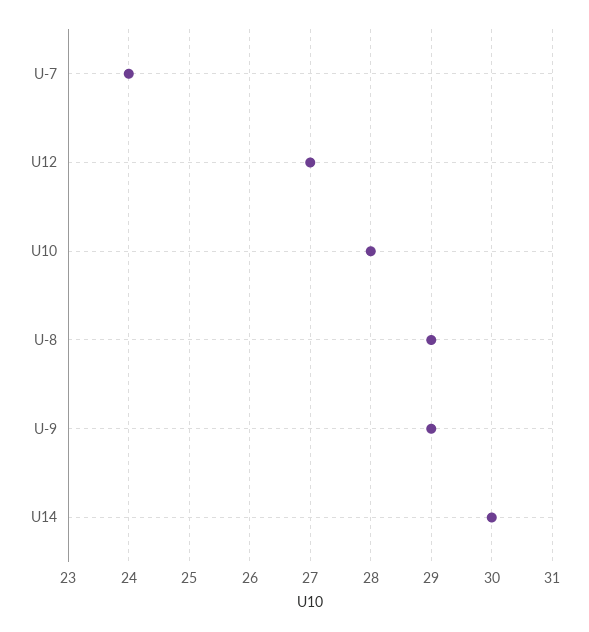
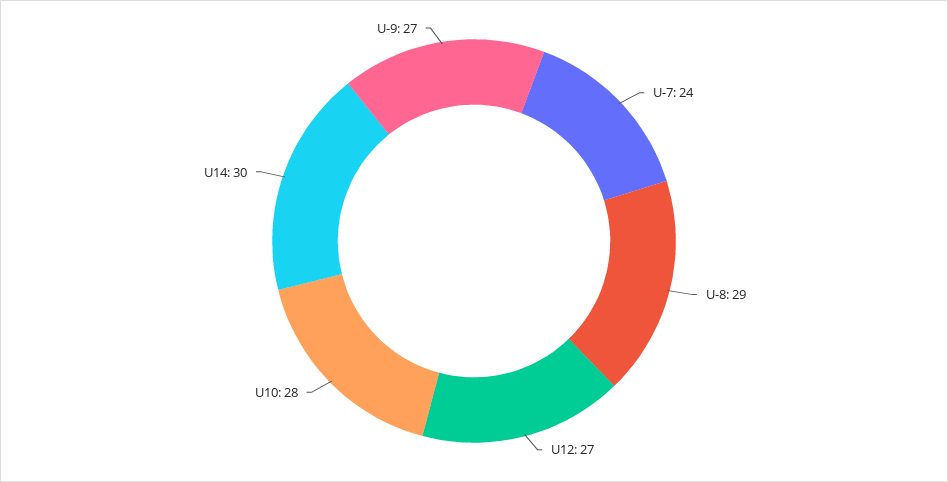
  {
    "U-7": 24,
    "U12": 27,
    "U10": 28,
    "U-8": 29,
-   "U-9": 29,
+   "U-9": 27,
    "U14": 30
  }

